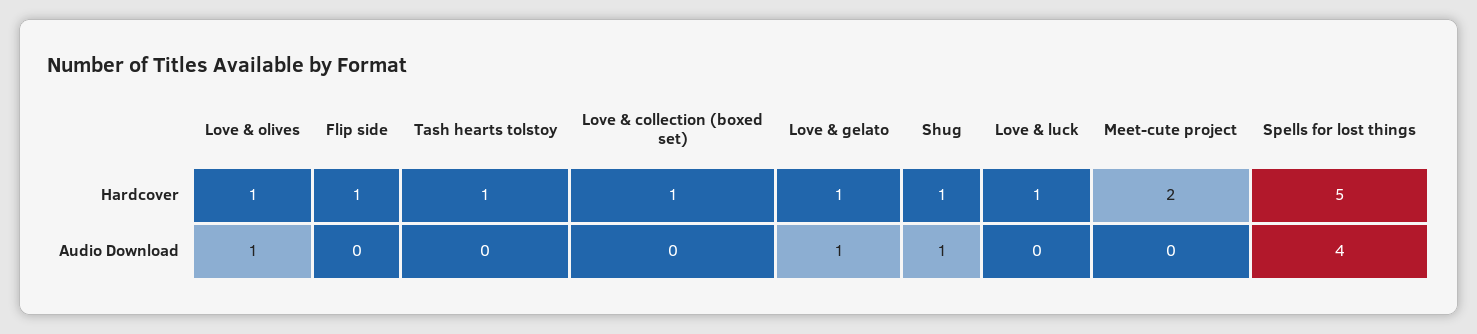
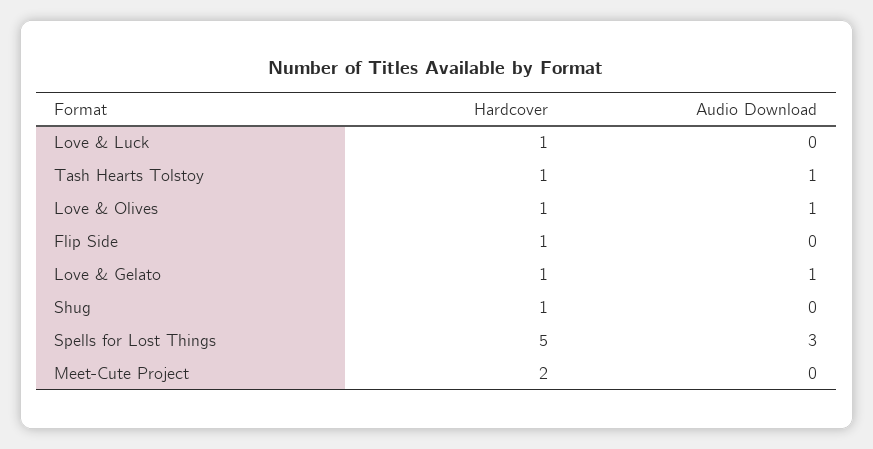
  {
    "Love & olives": {
      "Hardcover": 1,
      "Audio Download": 1
    },
    "Flip side": {
      "Hardcover": 1,
      "Audio Download": 0
    },
    "Tash hearts tolstoy": {
      "Hardcover": 1,
-     "Audio Download": 0
+     "Audio Download": 1
    },
-   "Love & collection (boxed set)": {
-     "Hardcover": 1,
-     "Audio Download": 0
-   },
    "Love & gelato": {
      "Hardcover": 1,
      "Audio Download": 1
    },
    "Shug": {
      "Hardcover": 1,
-     "Audio Download": 1
+     "Audio Download": 0
    },
    "Love & luck": {
      "Hardcover": 1,
      "Audio Download": 0
    },
    "Meet-cute project": {
      "Hardcover": 2,
      "Audio Download": 0
    },
    "Spells for lost things": {
      "Hardcover": 5,
-     "Audio Download": 4
+     "Audio Download": 3
    }
  }

